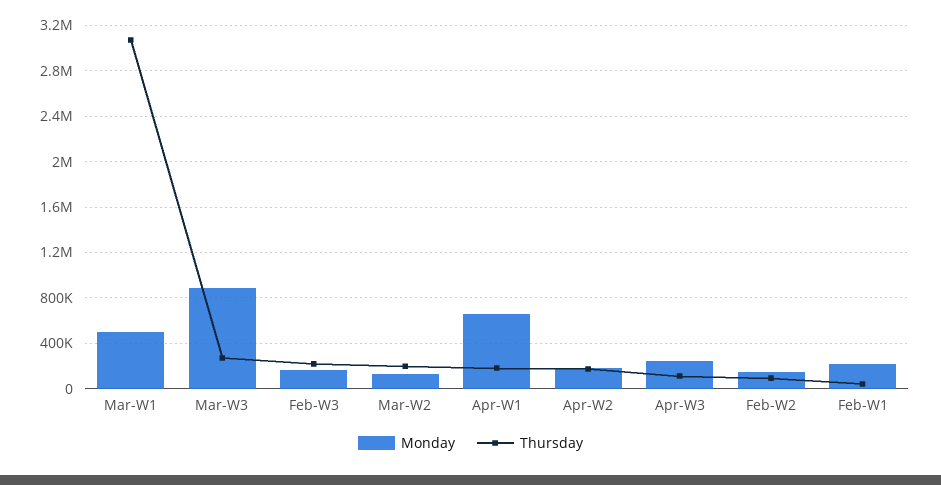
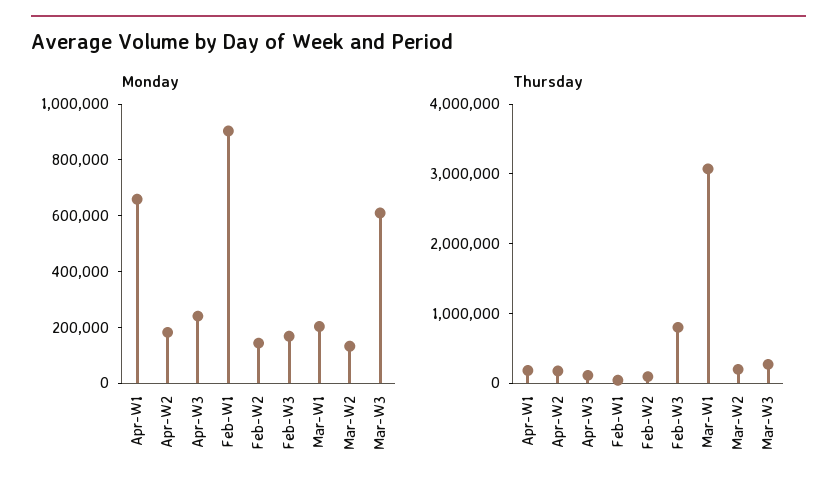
  {
    "Monday": {
-     "Mar-W1": 500000,
+     "Mar-W1": 200000,
-     "Mar-W3": 900000,
+     "Mar-W3": 600000,
      "Feb-W3": 150000,
      "Mar-W2": 150000,
      "Apr-W1": 650000,
      "Apr-W2": 200000,
      "Apr-W3": 250000,
      "Feb-W2": 150000,
-     "Feb-W1": 200000
+     "Feb-W1": 900000
    },
    "Thursday": {
      "Mar-W1": 3100000,
      "Mar-W3": 300000,
-     "Feb-W3": 200000,
+     "Feb-W3": 800000,
      "Mar-W2": 200000,
      "Apr-W1": 200000,
      "Apr-W2": 200000,
      "Apr-W3": 100000,
      "Feb-W2": 100000,
      "Feb-W1": 0
    }
  }

